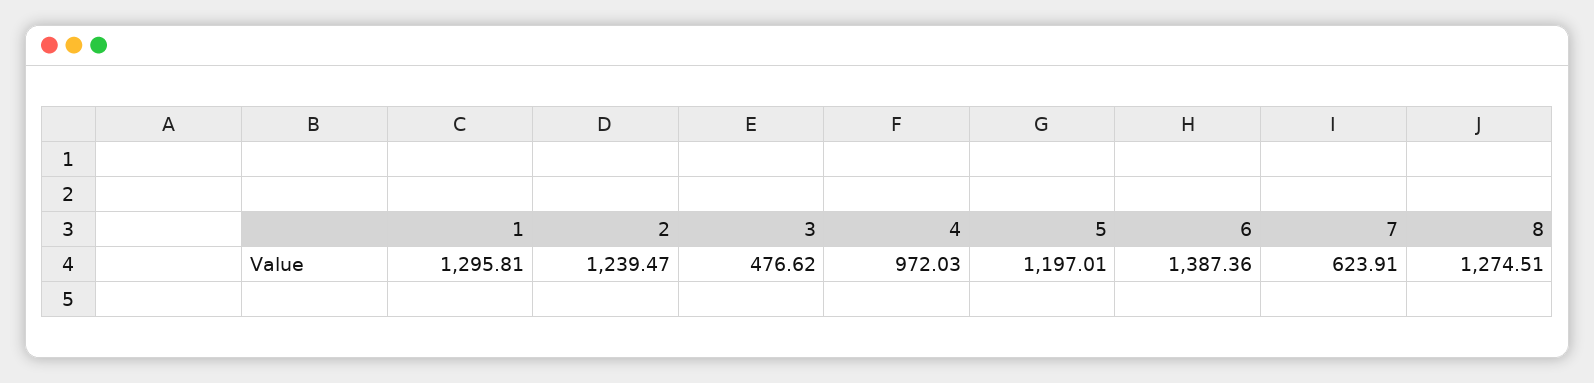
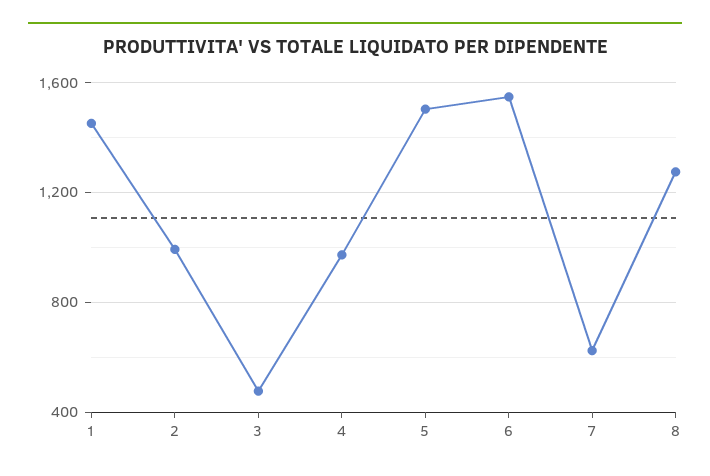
  {
-   "1": 1295.81,
+   "1": 1450,
-   "2": 1239.47,
+   "2": 1000,
    "3": 476.62,
    "4": 972.03,
-   "5": 1197.01,
+   "5": 1500,
-   "6": 1387.36,
+   "6": 1550,
    "7": 623.91,
    "8": 1274.51
  }

